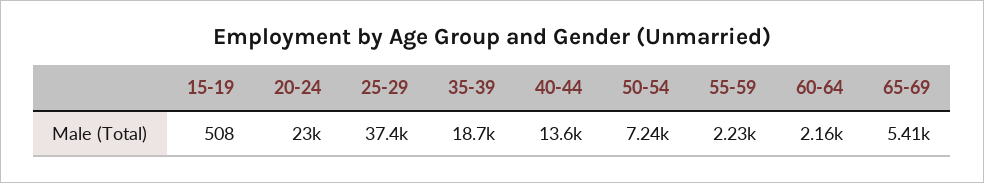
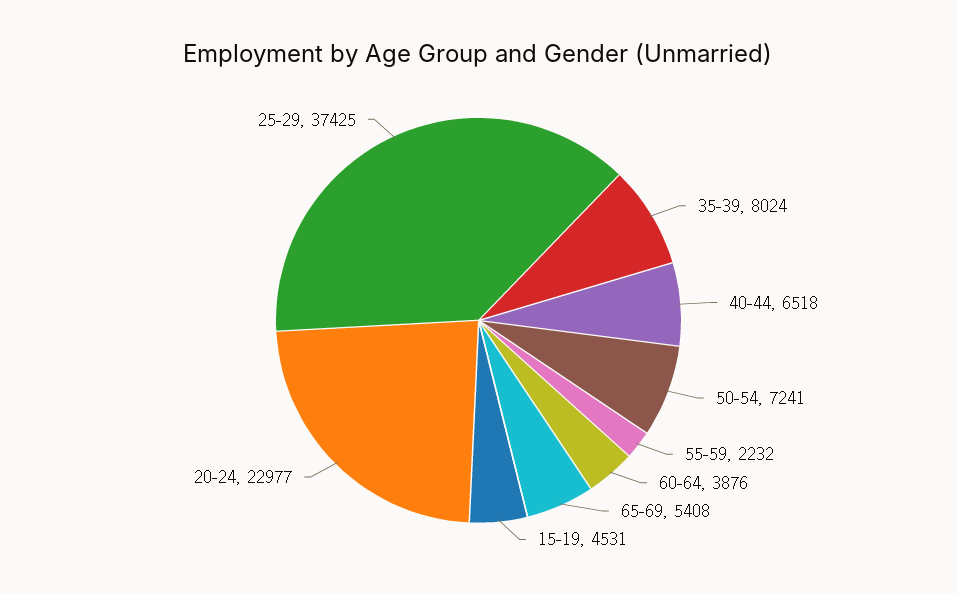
  {
-   "15-19": 508,
+   "15-19": 4531,
    "20-24": 22977,
    "25-29": 37425,
-   "35-39": 18700,
+   "35-39": 8024,
-   "40-44": 13600,
+   "40-44": 6518,
    "50-54": 7241,
    "55-59": 2232,
-   "60-64": 2160,
+   "60-64": 3876,
    "65-69": 5408
  }

